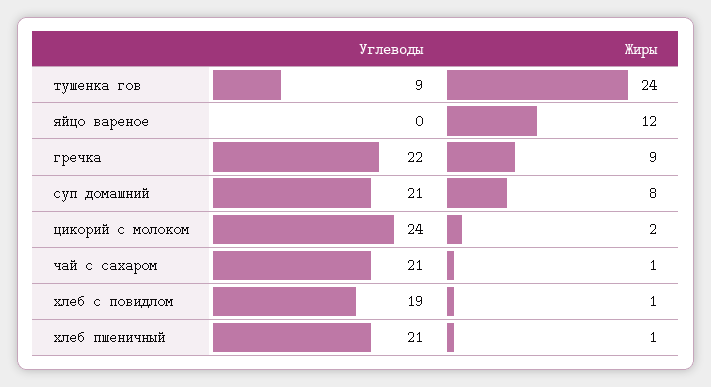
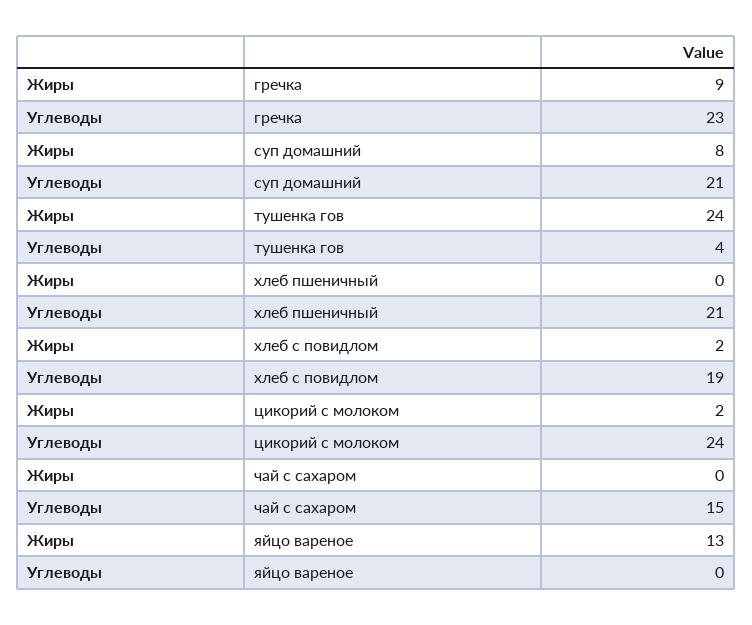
  {
    "Углеводы": {
-     "тушенка гов": 9,
+     "тушенка гов": 4,
      "яйцо вареное": 0,
-     "гречка": 22,
+     "гречка": 23,
      "суп домашний": 21,
      "цикорий с молоком": 24,
-     "чай с сахаром": 21,
+     "чай с сахаром": 15,
      "хлеб с повидлом": 19,
      "хлеб пшеничный": 21
    },
    "Жиры": {
      "тушенка гов": 24,
-     "яйцо вареное": 12,
+     "яйцо вареное": 13,
      "гречка": 9,
      "суп домашний": 8,
      "цикорий с молоком": 2,
-     "чай с сахаром": 1,
+     "чай с сахаром": 0,
-     "хлеб с повидлом": 1,
+     "хлеб с повидлом": 2,
-     "хлеб пшеничный": 1
+     "хлеб пшеничный": 0
    }
  }

